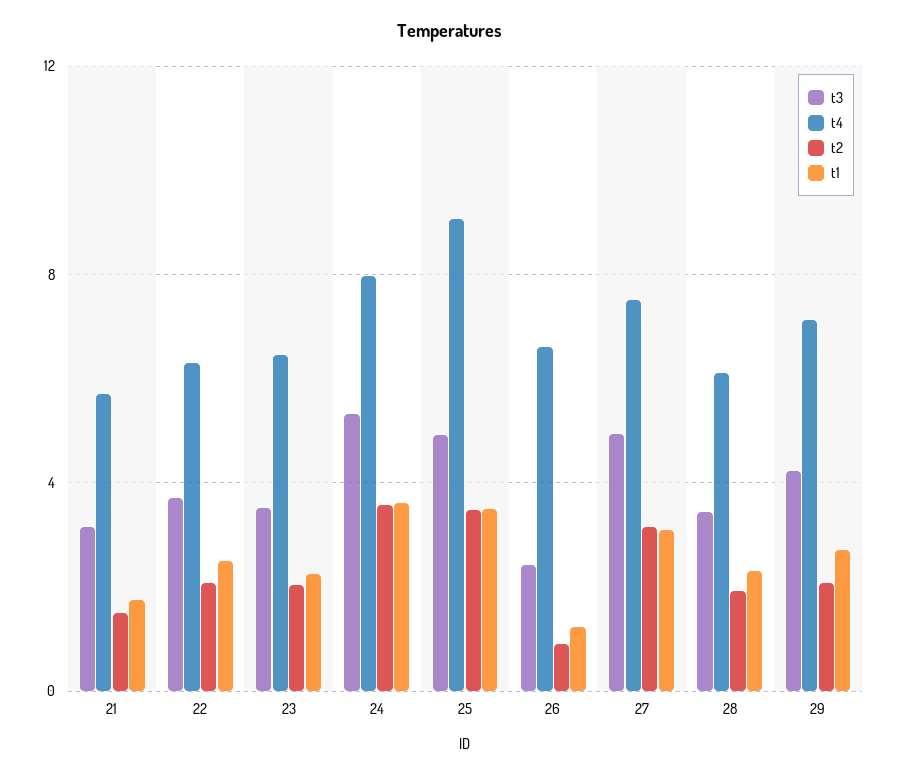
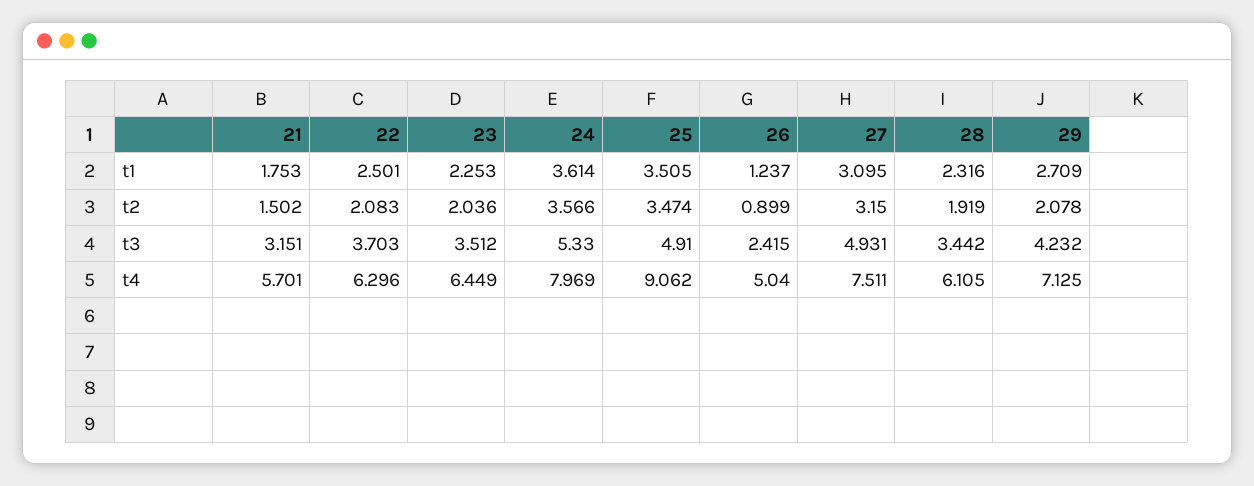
  {
    "t3": {
      "21": 3.151,
      "22": 3.703,
      "23": 3.512,
      "24": 5.33,
      "25": 4.91,
      "26": 2.415,
      "27": 4.931,
      "28": 3.442,
      "29": 4.232
    },
    "t4": {
      "21": 5.701,
      "22": 6.296,
      "23": 6.449,
      "24": 7.969,
      "25": 9.062,
-     "26": 6.5,
+     "26": 5.04,
      "27": 7.511,
      "28": 6.105,
      "29": 7.125
    },
    "t2": {
      "21": 1.502,
      "22": 2.083,
      "23": 2.036,
      "24": 3.566,
      "25": 3.474,
      "26": 0.899,
      "27": 3.15,
      "28": 1.919,
      "29": 2.078
    },
    "t1": {
      "21": 1.753,
      "22": 2.501,
      "23": 2.253,
      "24": 3.614,
      "25": 3.505,
      "26": 1.237,
      "27": 3.095,
      "28": 2.316,
      "29": 2.709
    }
  }

